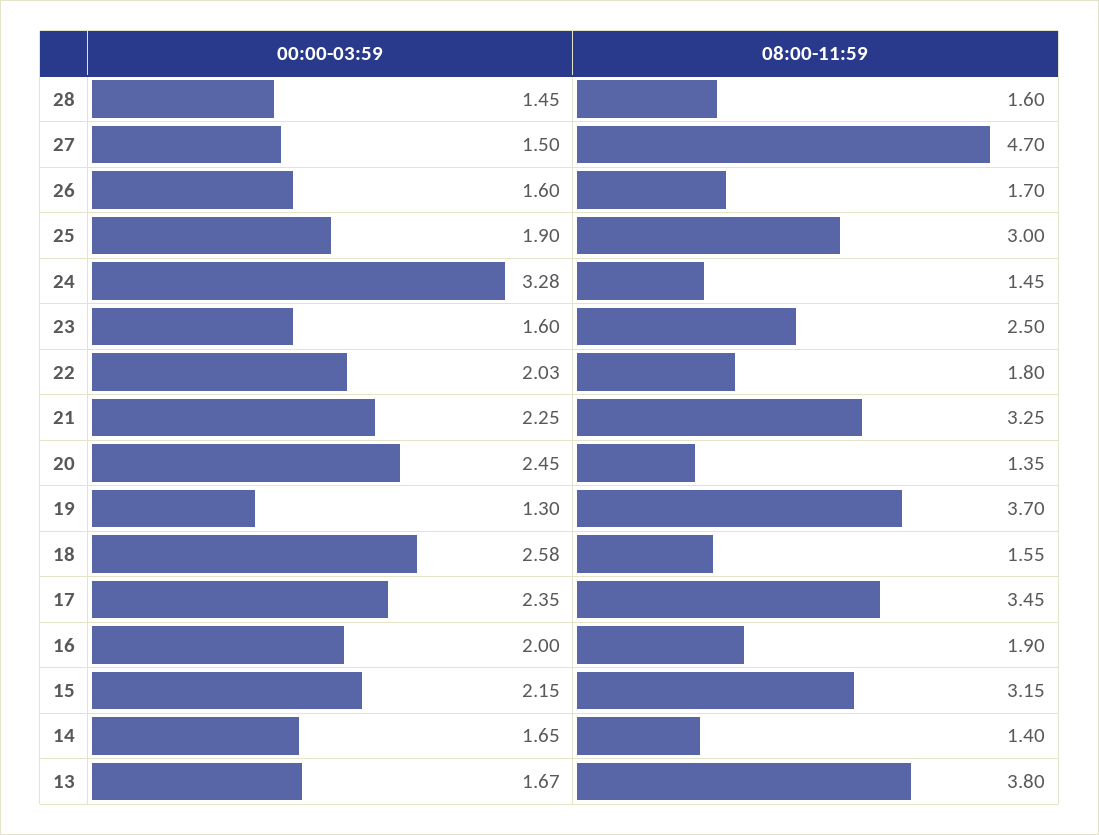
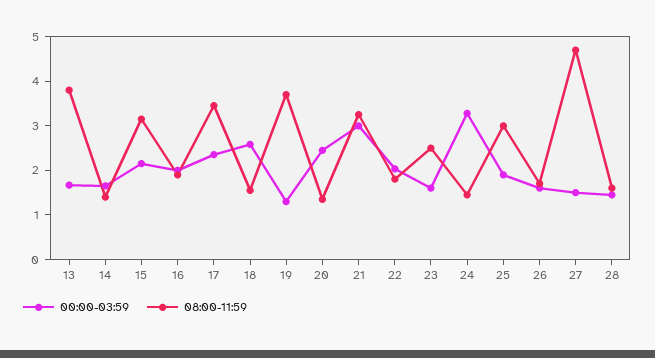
  {
    "00:00-03:59": {
      "28": 1.45,
      "27": 1.5,
      "26": 1.6,
      "25": 1.9,
      "24": 3.28,
      "23": 1.6,
      "22": 2.03,
-     "21": 2.25,
+     "21": 3,
      "20": 2.45,
      "19": 1.3,
      "18": 2.58,
      "17": 2.35,
      "16": 2,
      "15": 2.15,
      "14": 1.65,
      "13": 1.67
    },
    "08:00-11:59": {
      "28": 1.6,
      "27": 4.7,
      "26": 1.7,
      "25": 3,
      "24": 1.45,
      "23": 2.5,
      "22": 1.8,
      "21": 3.25,
      "20": 1.35,
      "19": 3.7,
      "18": 1.55,
      "17": 3.45,
      "16": 1.9,
      "15": 3.15,
      "14": 1.4,
      "13": 3.8
    }
  }

